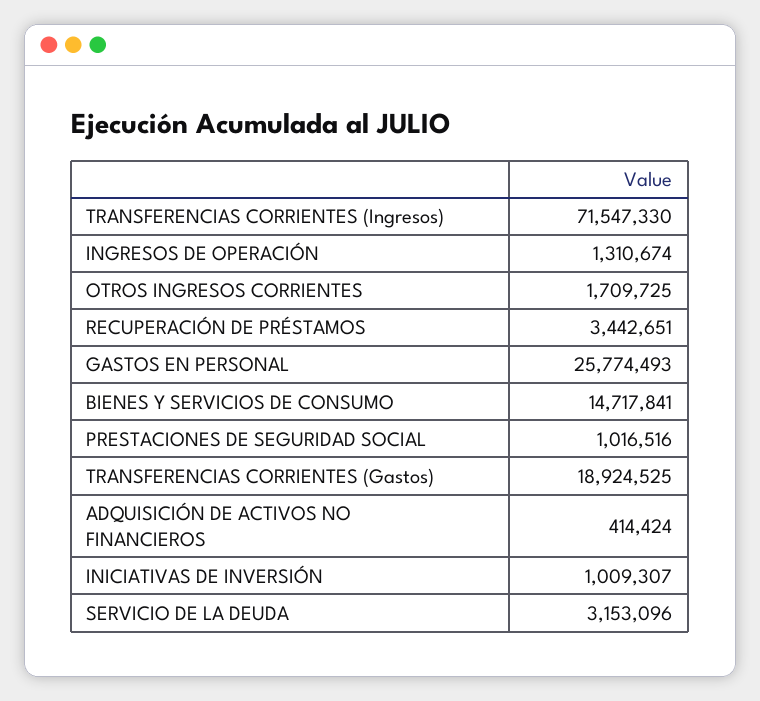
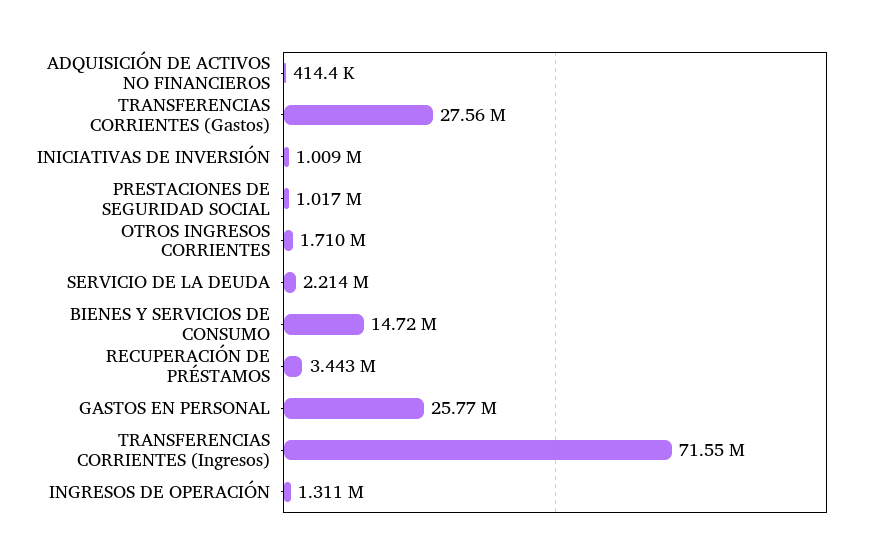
  {
    "TRANSFERENCIAS CORRIENTES (Ingresos)": 71547330,
    "INGRESOS DE OPERACIÓN": 1310674,
    "OTROS INGRESOS CORRIENTES": 1709725,
    "RECUPERACIÓN DE PRÉSTAMOS": 3442651,
    "GASTOS EN PERSONAL": 25774493,
    "BIENES Y SERVICIOS DE CONSUMO": 14717841,
    "PRESTACIONES DE SEGURIDAD SOCIAL": 1016516,
-   "TRANSFERENCIAS CORRIENTES (Gastos)": 18924525,
+   "TRANSFERENCIAS CORRIENTES (Gastos)": 27560000,
    "ADQUISICIÓN DE ACTIVOS NO FINANCIEROS": 414424,
    "INICIATIVAS DE INVERSIÓN": 1009307,
-   "SERVICIO DE LA DEUDA": 3153096
+   "SERVICIO DE LA DEUDA": 2214000
  }

